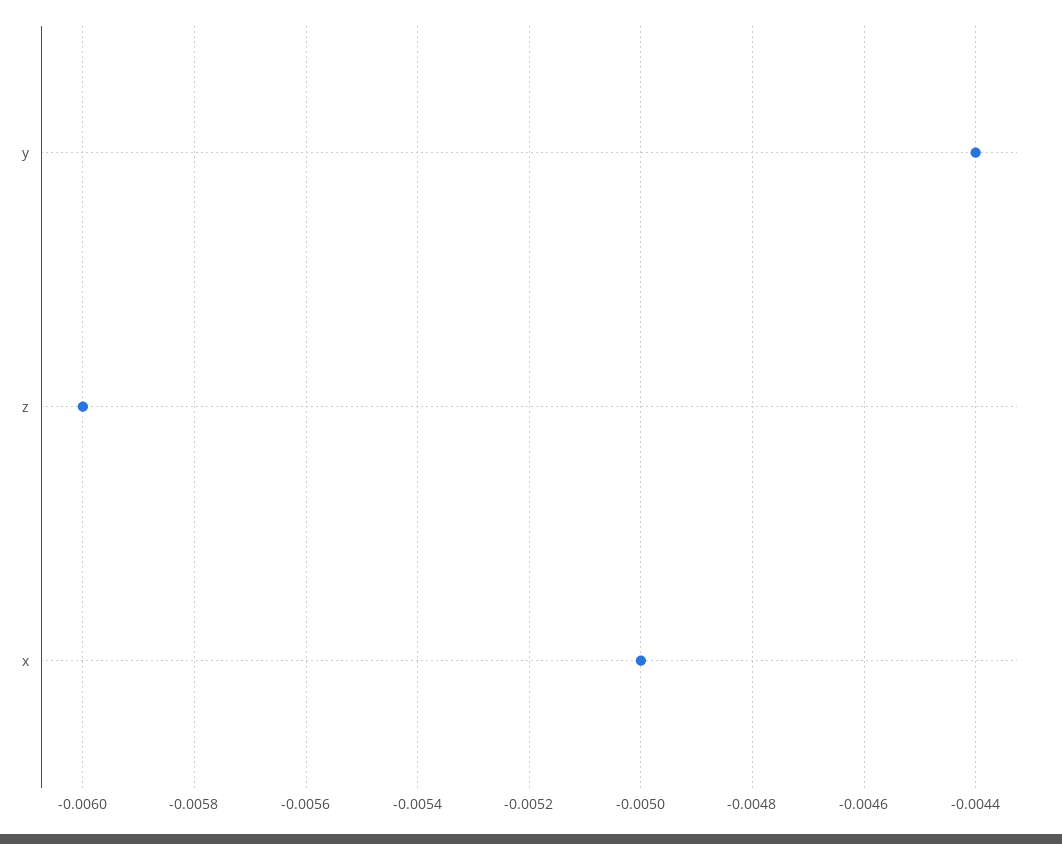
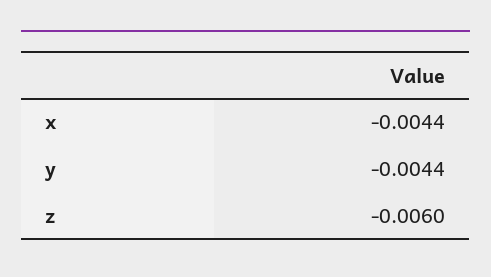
  {
    "y": -0.0044,
    "z": -0.006,
-   "x": -0.005
+   "x": -0.0044
  }

